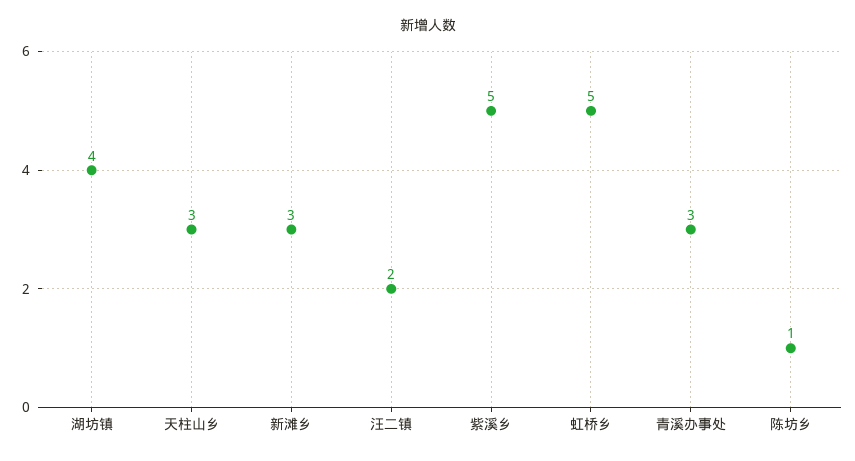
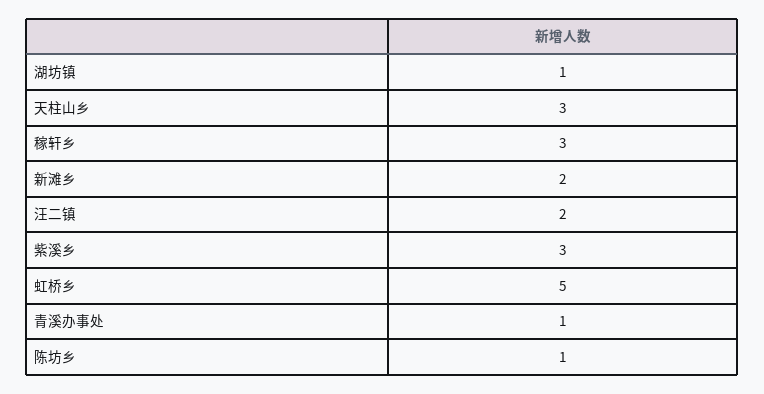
  {
-   "湖坊镇": 4,
+   "湖坊镇": 1,
    "天柱山乡": 3,
-   "新滩乡": 3,
+   "新滩乡": 2,
    "汪二镇": 2,
-   "紫溪乡": 5,
+   "紫溪乡": 3,
    "虹桥乡": 5,
-   "青溪办事处": 3,
+   "青溪办事处": 1,
-   "陈坊乡": 1
+   "陈坊乡": 1,
+   "稼轩乡": 3
  }

